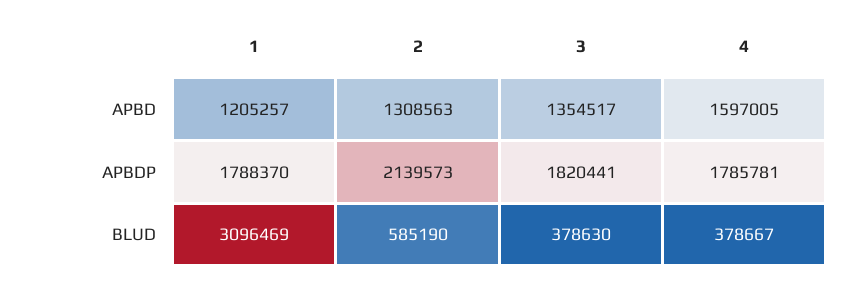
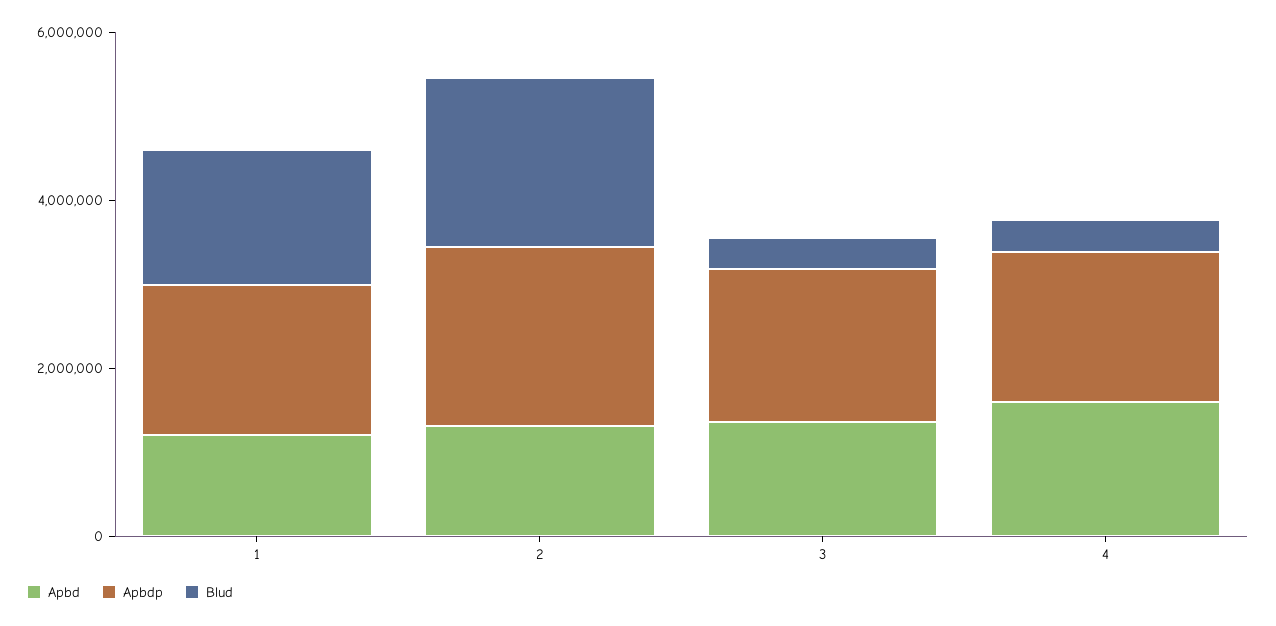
  {
    "APBD": {
      "1": 1205257,
      "2": 1308563,
      "3": 1354517,
      "4": 1597005
    },
    "APBDP": {
      "1": 1788370,
      "2": 2139573,
      "3": 1820441,
      "4": 1785781
    },
    "BLUD": {
-     "1": 3096469,
+     "1": 1500000,
-     "2": 585190,
+     "2": 2000000,
      "3": 378630,
      "4": 378667
    }
  }

